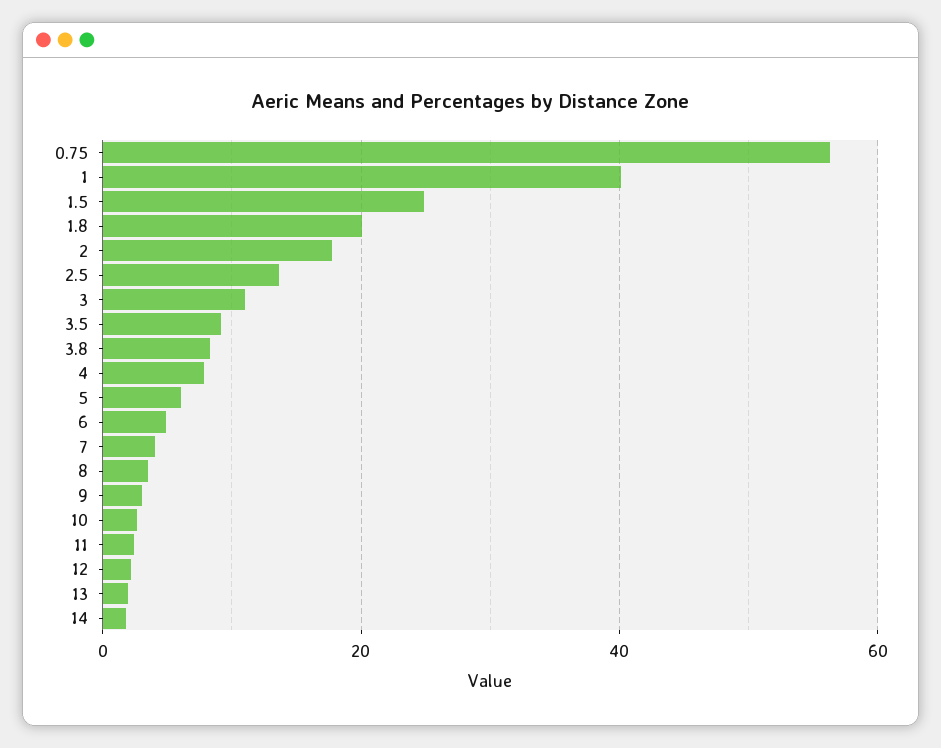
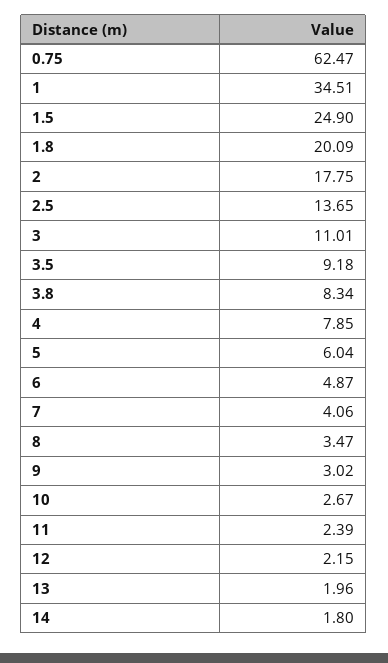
  {
-   "0.75": 56,
+   "0.75": 62.47,
-   "1": 40,
+   "1": 34.51,
    "1.5": 24.9,
    "1.8": 20.09,
    "2": 17.75,
    "2.5": 13.65,
    "3": 11.01,
    "3.5": 9.18,
    "3.8": 8.34,
    "4": 7.85,
    "5": 6.04,
    "6": 4.87,
    "7": 4.06,
    "8": 3.47,
    "9": 3.02,
    "10": 2.67,
    "11": 2.39,
    "12": 2.15,
    "13": 1.96,
    "14": 1.8
  }

